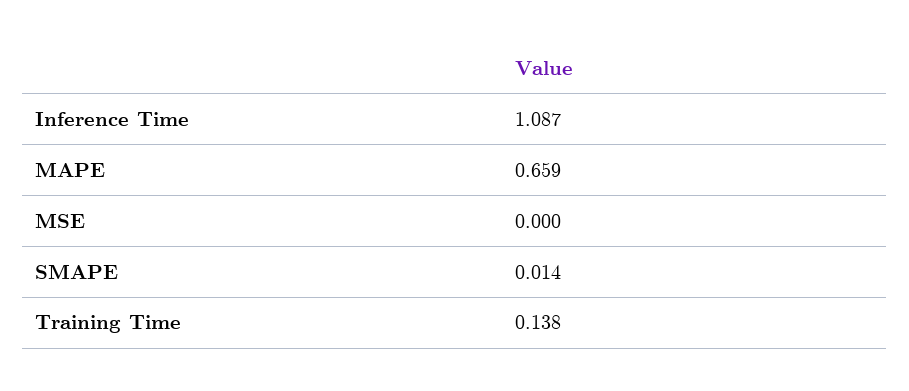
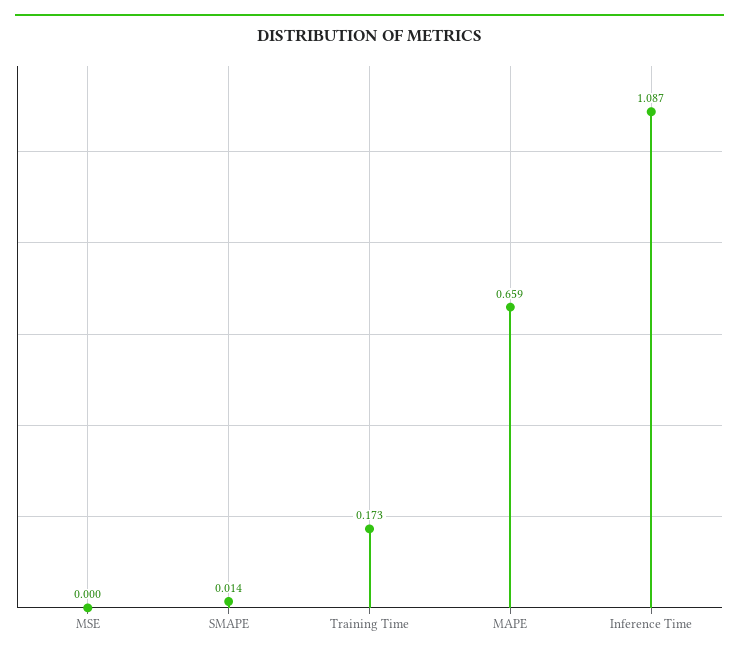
  {
    "Inference Time": 1.087,
    "MAPE": 0.659,
    "MSE": 0,
    "SMAPE": 0.014,
-   "Training Time": 0.138
+   "Training Time": 0.173
  }

